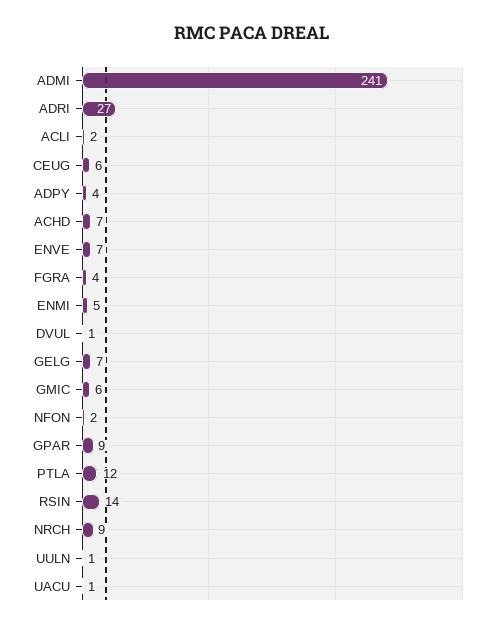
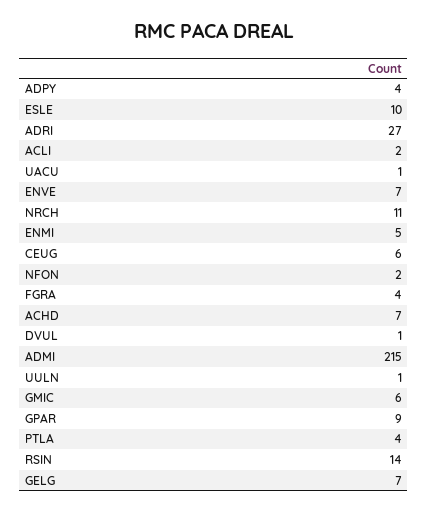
  {
-   "ADMI": 241,
+   "ADMI": 215,
    "ADRI": 27,
    "ACLI": 2,
    "CEUG": 6,
    "ADPY": 4,
    "ACHD": 7,
    "ENVE": 7,
    "FGRA": 4,
    "ENMI": 5,
    "DVUL": 1,
    "GELG": 7,
    "GMIC": 6,
    "NFON": 2,
    "GPAR": 9,
-   "PTLA": 12,
+   "PTLA": 4,
    "RSIN": 14,
-   "NRCH": 9,
+   "NRCH": 11,
    "UULN": 1,
-   "UACU": 1
+   "UACU": 1,
+   "ESLE": 10
  }

